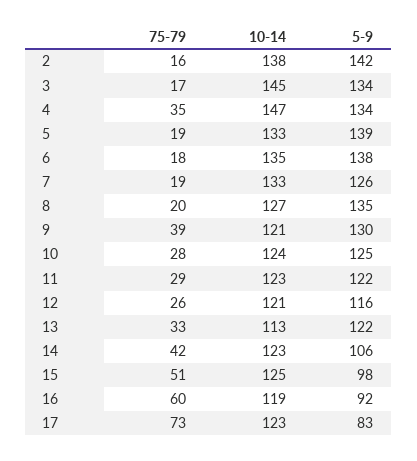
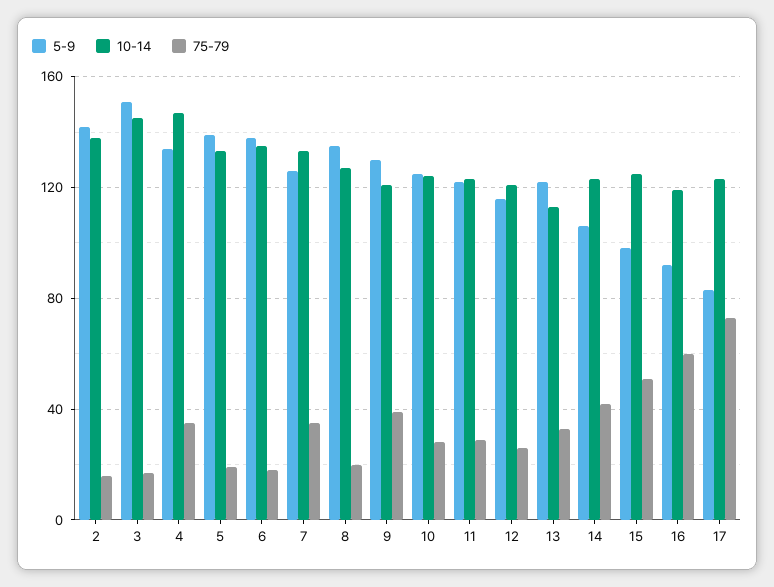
  {
    "75-79": {
      "2": 16,
      "3": 17,
      "4": 35,
      "5": 19,
      "6": 18,
-     "7": 19,
+     "7": 35,
      "8": 20,
      "9": 39,
      "10": 28,
      "11": 29,
      "12": 26,
      "13": 33,
      "14": 42,
      "15": 51,
      "16": 60,
      "17": 73
    },
    "10-14": {
      "2": 138,
      "3": 145,
      "4": 147,
      "5": 133,
      "6": 135,
      "7": 133,
      "8": 127,
      "9": 121,
      "10": 124,
      "11": 123,
      "12": 121,
      "13": 113,
      "14": 123,
      "15": 125,
      "16": 119,
      "17": 123
    },
    "5-9": {
      "2": 142,
-     "3": 134,
+     "3": 150,
      "4": 134,
      "5": 139,
      "6": 138,
      "7": 126,
      "8": 135,
      "9": 130,
      "10": 125,
      "11": 122,
      "12": 116,
      "13": 122,
      "14": 106,
      "15": 98,
      "16": 92,
      "17": 83
    }
  }

